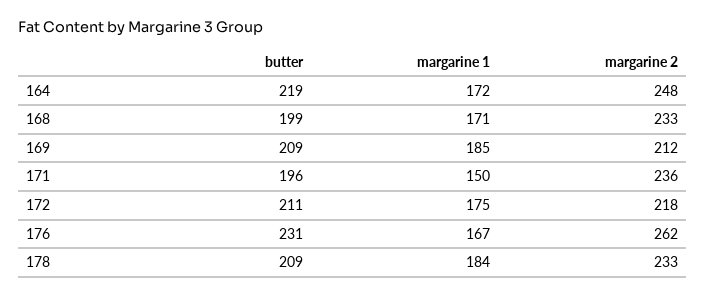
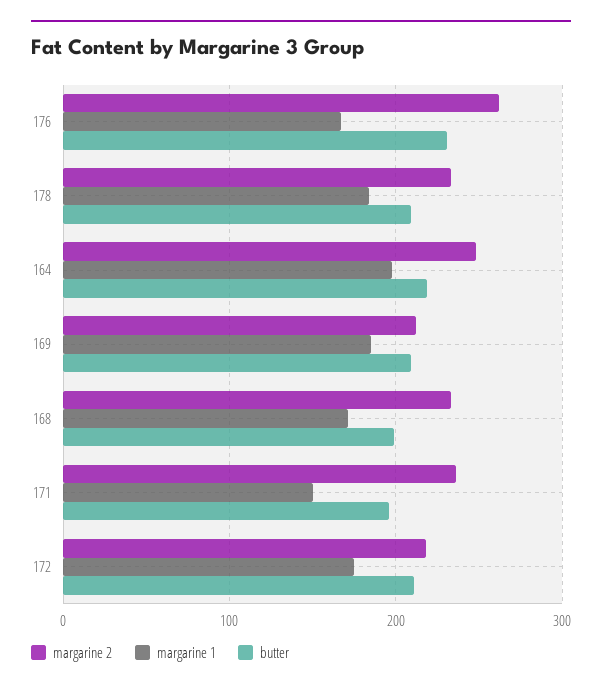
  {
    "butter": {
      "164": 219,
      "168": 199,
      "169": 209,
      "171": 196,
      "172": 211,
      "176": 231,
      "178": 209
    },
    "margarine 1": {
-     "164": 172,
+     "164": 200,
      "168": 171,
      "169": 185,
      "171": 150,
      "172": 175,
      "176": 167,
      "178": 184
    },
    "margarine 2": {
      "164": 248,
      "168": 233,
      "169": 212,
      "171": 236,
      "172": 218,
      "176": 262,
      "178": 233
    }
  }

